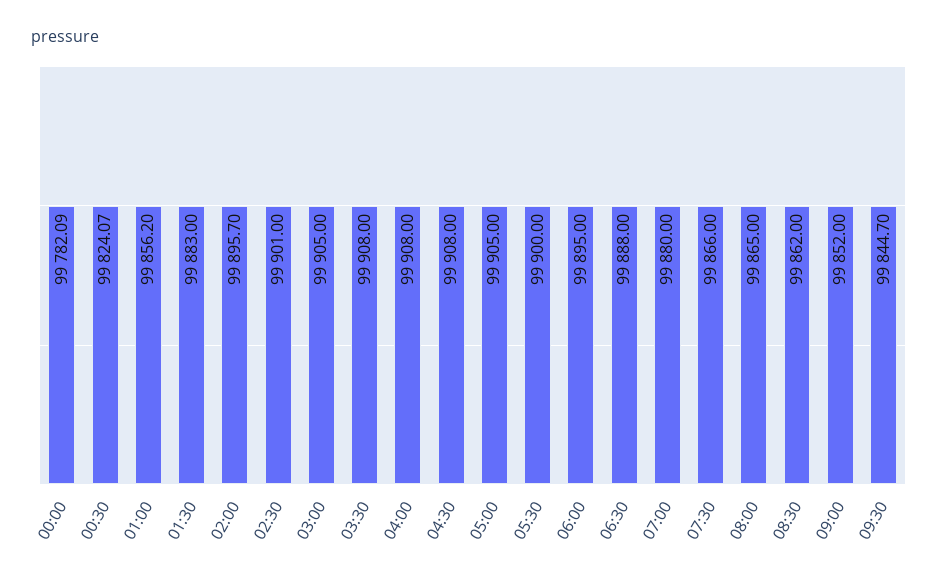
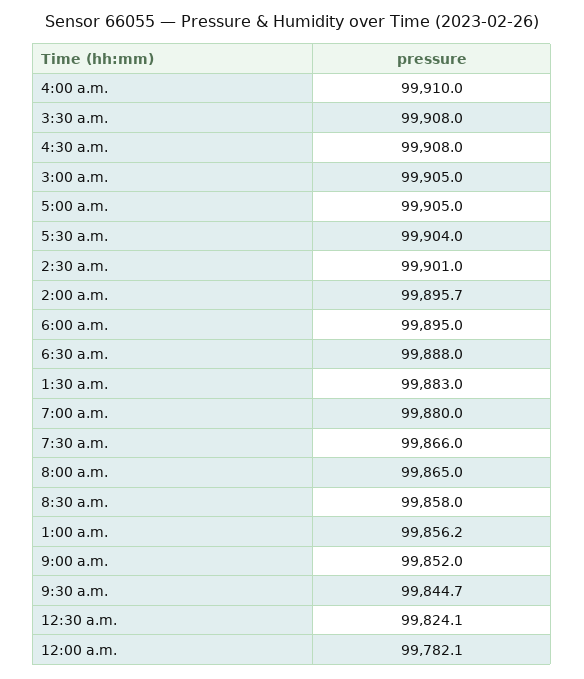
  {
    "00:00": 99782.09,
    "00:30": 99824.07,
    "01:00": 99856.2,
    "01:30": 99883,
    "02:00": 99895.7,
    "02:30": 99901,
    "03:00": 99905,
    "03:30": 99908,
-   "04:00": 99908,
+   "04:00": 99910,
    "04:30": 99908,
    "05:00": 99905,
-   "05:30": 99900,
+   "05:30": 99904,
    "06:00": 99895,
    "06:30": 99888,
    "07:00": 99880,
    "07:30": 99866,
    "08:00": 99865,
-   "08:30": 99862,
+   "08:30": 99858,
    "09:00": 99852,
    "09:30": 99844.7
  }

